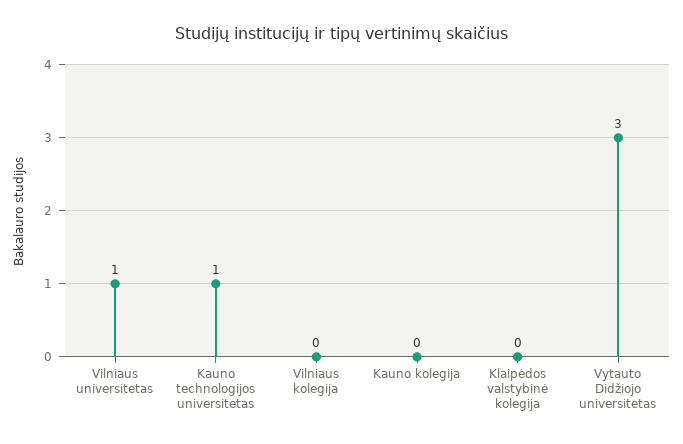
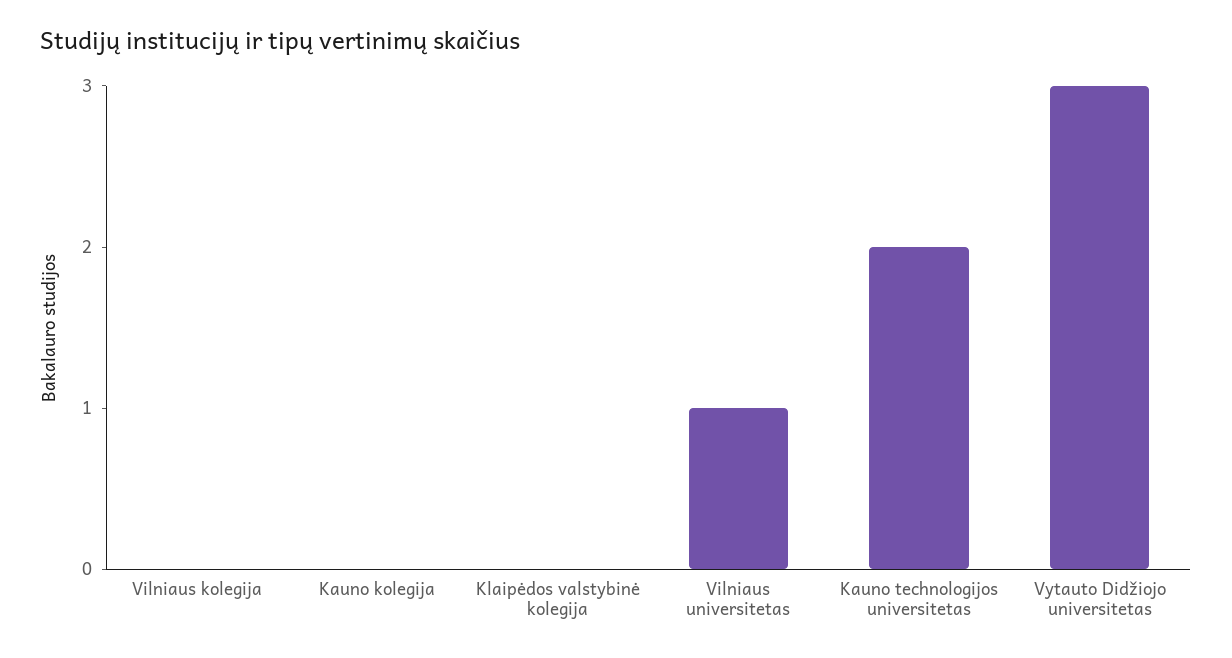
  {
    "Vilniaus universitetas": 1,
-   "Kauno technologijos universitetas": 1,
+   "Kauno technologijos universitetas": 2,
    "Vilniaus kolegija": 0,
    "Kauno kolegija": 0,
    "Klaipėdos valstybinė kolegija": 0,
    "Vytauto Didžiojo universitetas": 3
  }

